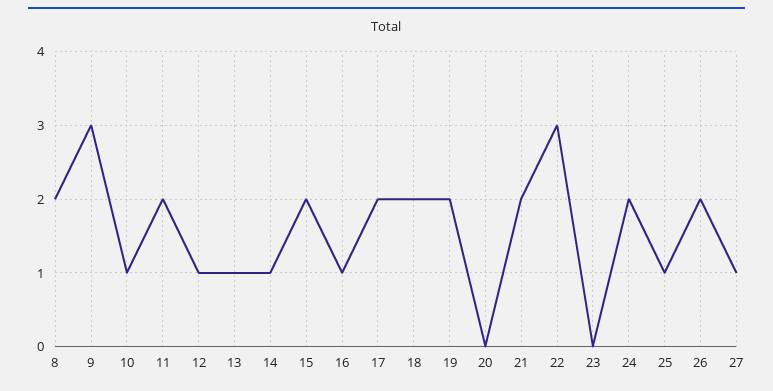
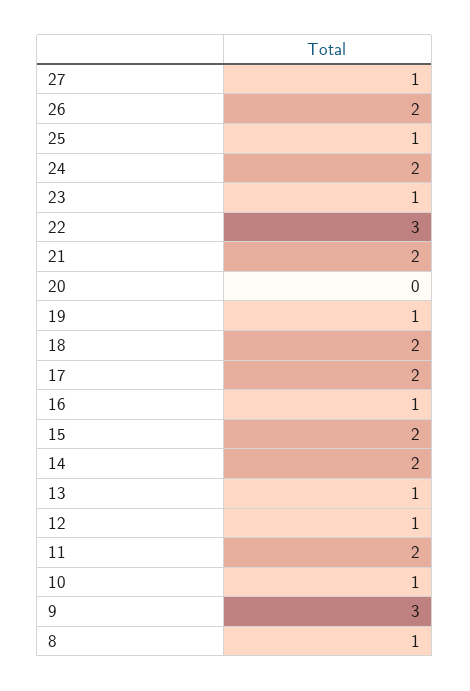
  {
-   "8": 2,
+   "8": 1,
    "9": 3,
    "10": 1,
    "11": 2,
    "12": 1,
    "13": 1,
-   "14": 1,
+   "14": 2,
    "15": 2,
    "16": 1,
    "17": 2,
    "18": 2,
-   "19": 2,
+   "19": 1,
    "20": 0,
    "21": 2,
    "22": 3,
-   "23": 0,
+   "23": 1,
    "24": 2,
    "25": 1,
    "26": 2,
    "27": 1
  }

